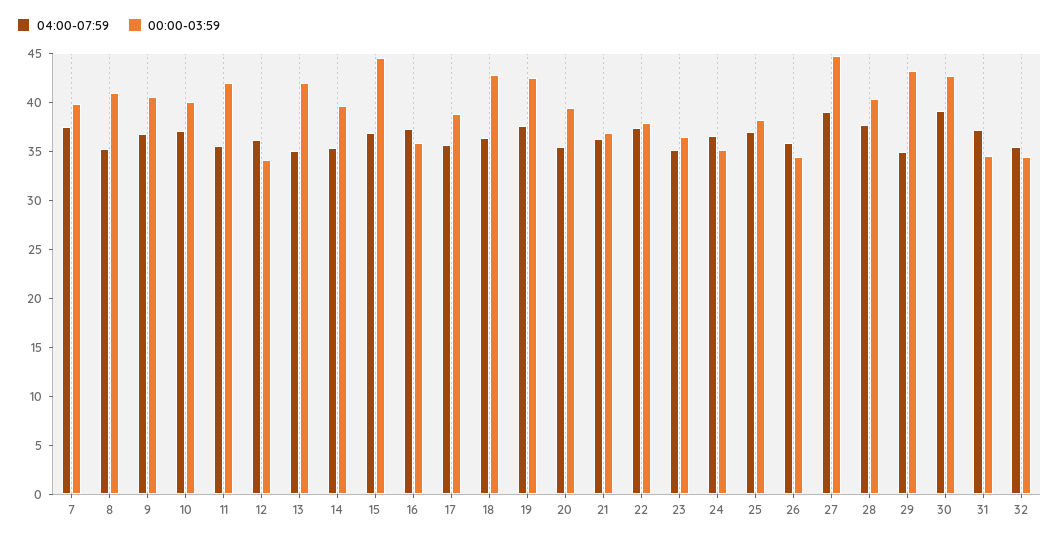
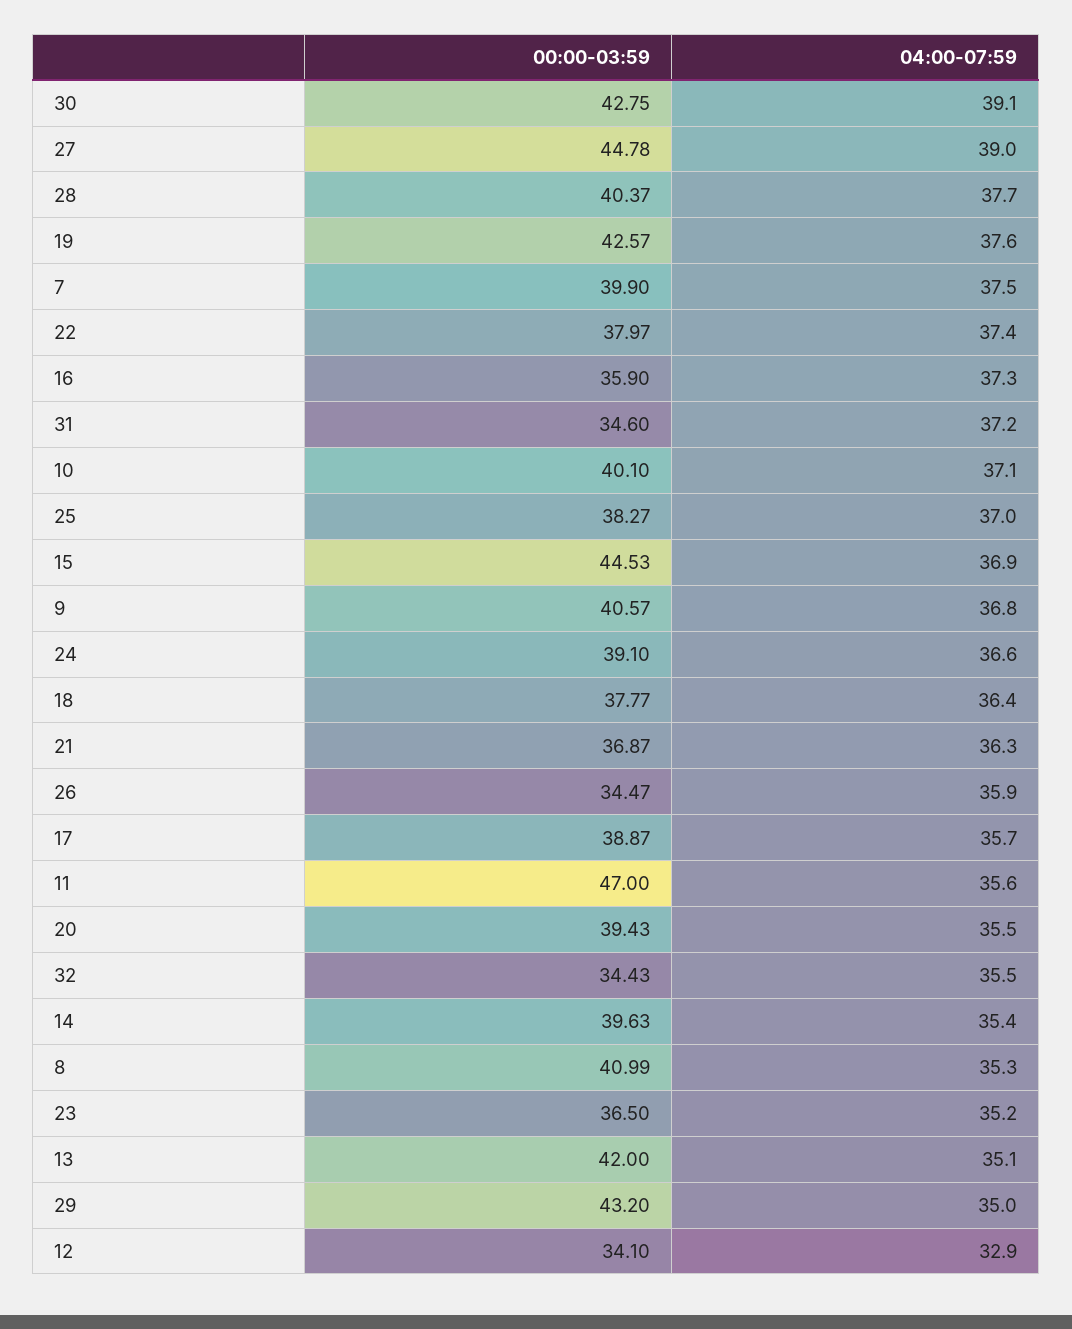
  {
    "04:00-07:59": {
      "7": 37.5,
      "8": 35.3,
      "9": 36.8,
      "10": 37.1,
      "11": 35.6,
-     "12": 36,
+     "12": 32.9,
      "13": 35.1,
      "14": 35.4,
      "15": 36.9,
      "16": 37.3,
      "17": 35.7,
      "18": 36.4,
      "19": 37.6,
      "20": 35.5,
      "21": 36.3,
      "22": 37.4,
      "23": 35.2,
      "24": 36.6,
      "25": 37,
      "26": 35.9,
      "27": 39,
      "28": 37.7,
      "29": 35,
      "30": 39.1,
      "31": 37.2,
      "32": 35.5
    },
    "00:00-03:59": {
      "7": 39.9,
      "8": 40.99,
      "9": 40.57,
      "10": 40.1,
-     "11": 42,
+     "11": 47,
      "12": 34.1,
      "13": 42,
      "14": 39.63,
      "15": 44.53,
      "16": 35.9,
      "17": 38.87,
-     "18": 43,
+     "18": 37.77,
      "19": 42.57,
      "20": 39.43,
      "21": 36.87,
      "22": 37.97,
      "23": 36.5,
-     "24": 35,
+     "24": 39.1,
      "25": 38.27,
      "26": 34.47,
      "27": 44.78,
      "28": 40.37,
      "29": 43.2,
      "30": 42.75,
      "31": 34.6,
      "32": 34.43
    }
  }

